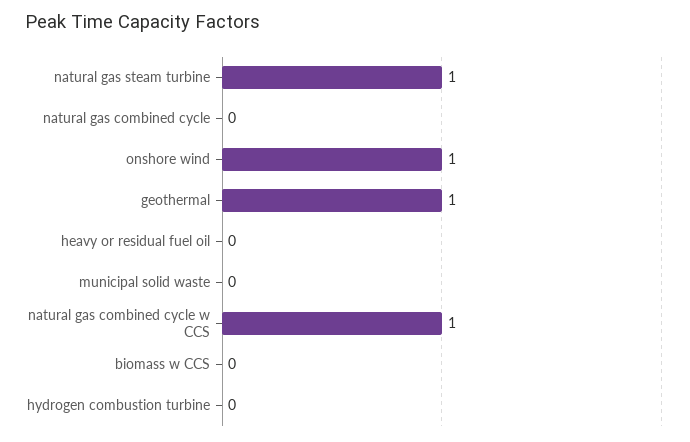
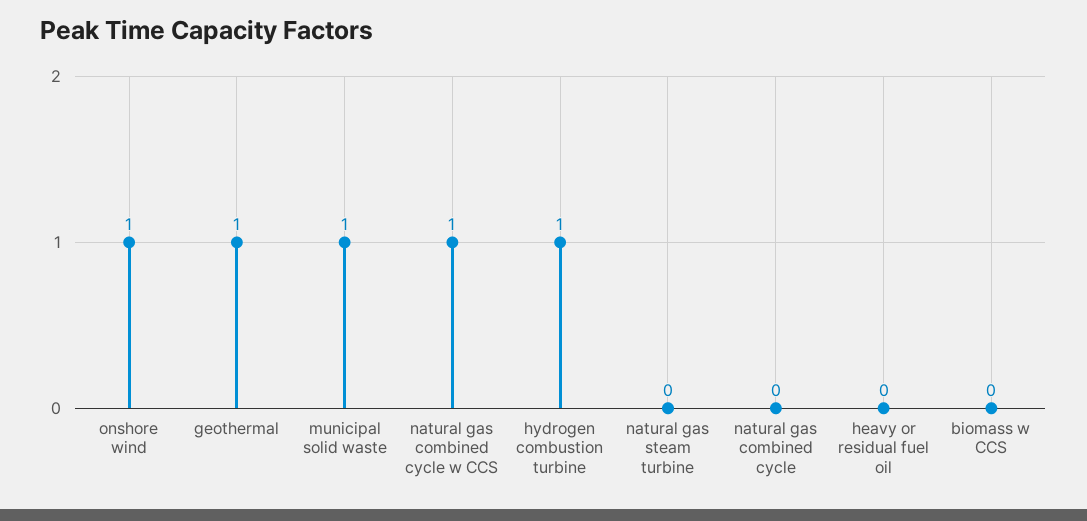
  {
-   "natural gas steam turbine": 1,
+   "natural gas steam turbine": 0,
    "natural gas combined cycle": 0,
    "onshore wind": 1,
    "geothermal": 1,
    "heavy or residual fuel oil": 0,
-   "municipal solid waste": 0,
+   "municipal solid waste": 1,
    "natural gas combined cycle w CCS": 1,
    "biomass w CCS": 0,
-   "hydrogen combustion turbine": 0
+   "hydrogen combustion turbine": 1
  }

